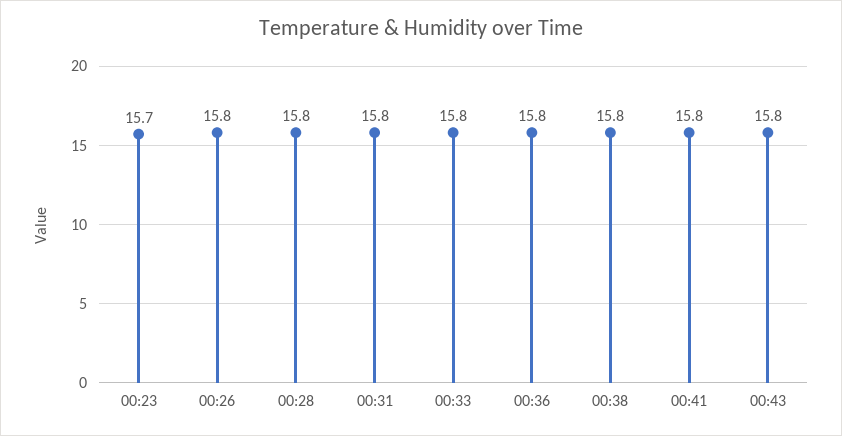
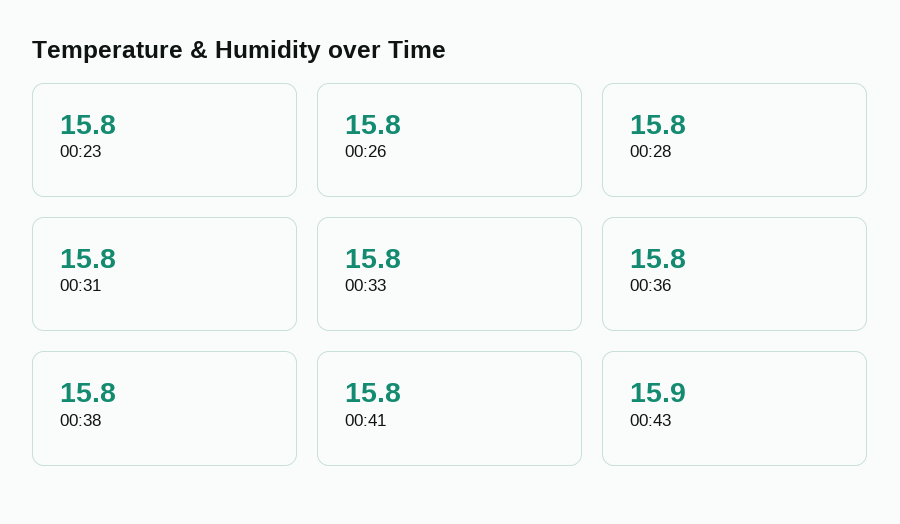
  {
-   "00:23": 15.7,
+   "00:23": 15.8,
    "00:26": 15.8,
    "00:28": 15.8,
    "00:31": 15.8,
    "00:33": 15.8,
    "00:36": 15.8,
    "00:38": 15.8,
    "00:41": 15.8,
-   "00:43": 15.8
+   "00:43": 15.9
  }

